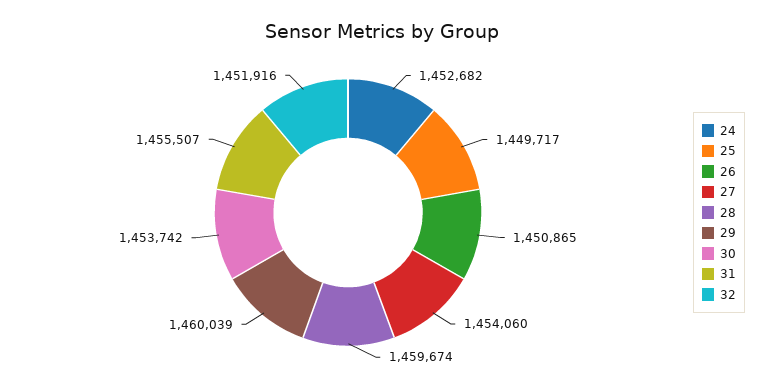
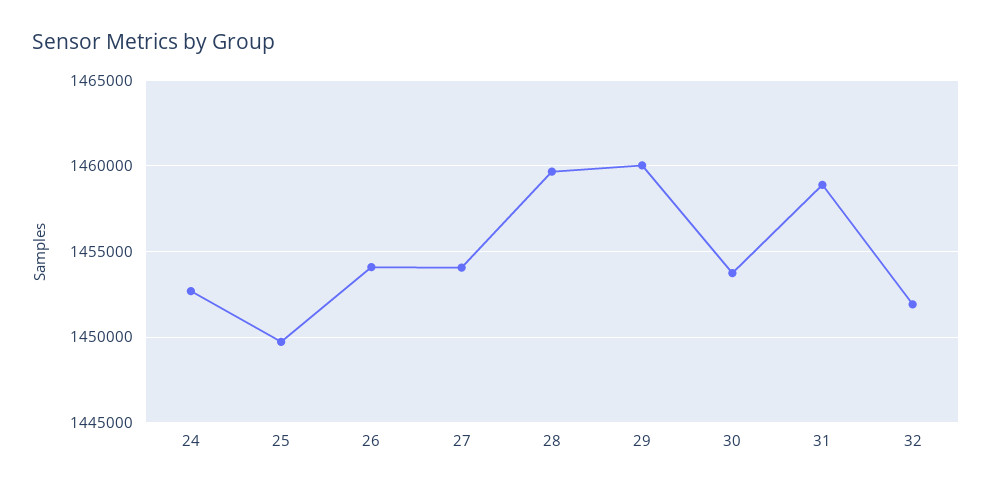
  {
    "24": 1452682,
    "25": 1449717,
-   "26": 1450865,
+   "26": 1454000,
    "27": 1454060,
    "28": 1459674,
    "29": 1460039,
    "30": 1453742,
-   "31": 1455507,
+   "31": 1459000,
    "32": 1451916
  }

